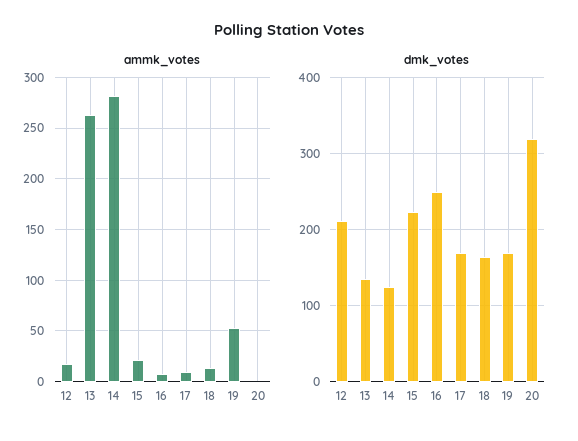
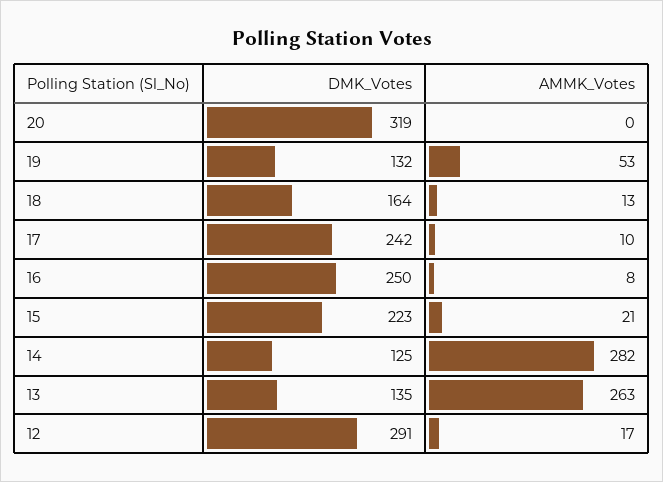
  {
    "ammk_votes": {
      "12": 17,
      "13": 263,
      "14": 282,
      "15": 21,
      "16": 8,
      "17": 10,
      "18": 13,
      "19": 53,
      "20": 0
    },
    "dmk_votes": {
-     "12": 210,
+     "12": 291,
      "13": 135,
      "14": 125,
      "15": 223,
      "16": 250,
-     "17": 170,
+     "17": 242,
      "18": 164,
-     "19": 170,
+     "19": 132,
      "20": 319
    }
  }

